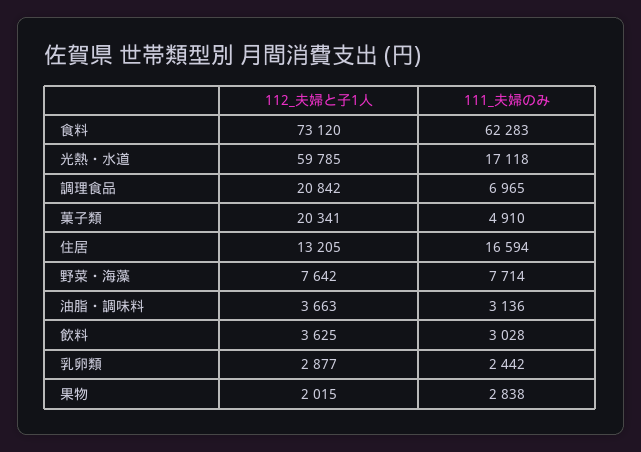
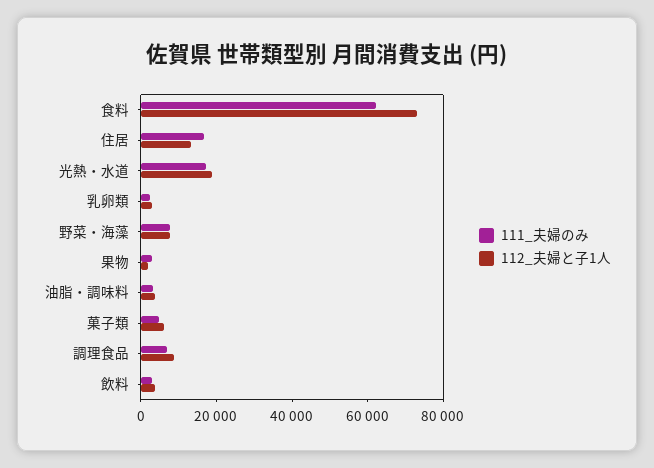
  {
    "112_夫婦と子1人": {
      "食料": 73120,
-     "光熱・水道": 59785,
+     "光熱・水道": 20000,
-     "調理食品": 20842,
+     "調理食品": 10000,
-     "菓子類": 20341,
+     "菓子類": 5000,
      "住居": 13205,
      "野菜・海藻": 7642,
      "油脂・調味料": 3663,
      "飲料": 3625,
      "乳卵類": 2877,
      "果物": 2015
    },
    "111_夫婦のみ": {
      "食料": 62283,
      "光熱・水道": 17118,
      "調理食品": 6965,
      "菓子類": 4910,
      "住居": 16594,
      "野菜・海藻": 7714,
      "油脂・調味料": 3136,
      "飲料": 3028,
      "乳卵類": 2442,
      "果物": 2838
    }
  }

